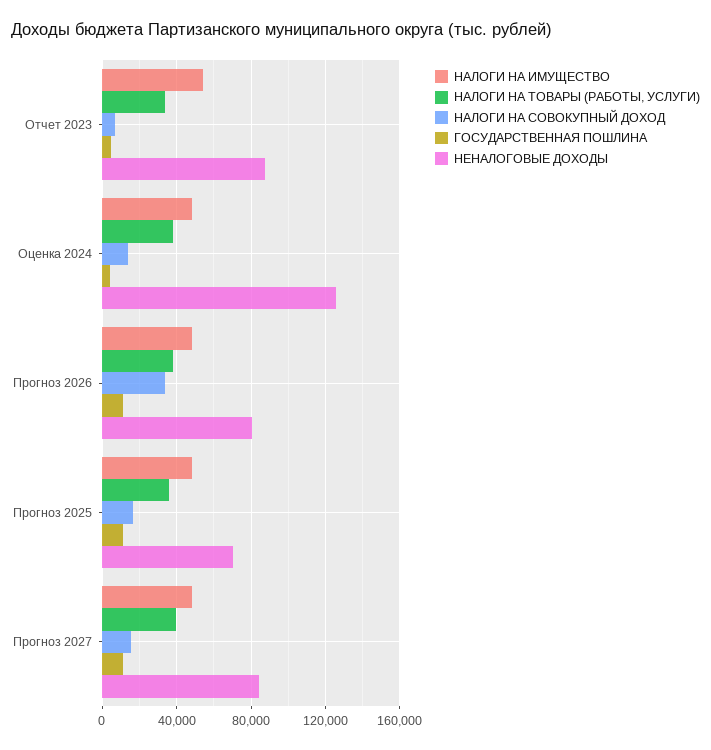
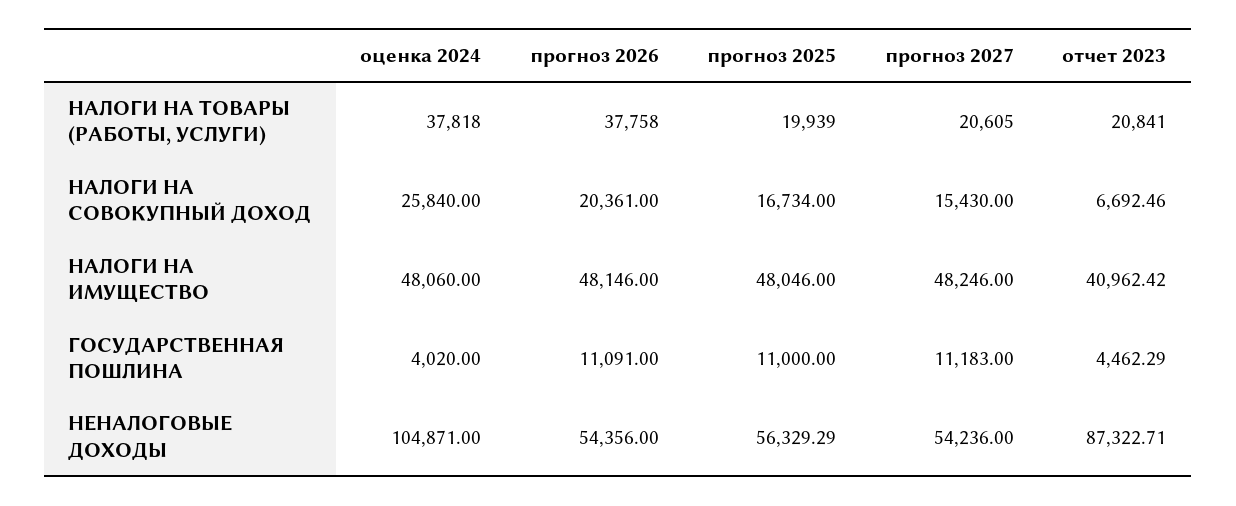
  {
    "НАЛОГИ НА ИМУЩЕСТВО": {
-     "Отчет 2023": 55000,
+     "Отчет 2023": 40962.42,
      "Оценка 2024": 48060,
      "Прогноз 2026": 48146,
      "Прогноз 2025": 48046,
      "Прогноз 2027": 48246
    },
    "НАЛОГИ НА ТОВАРЫ (РАБОТЫ, УСЛУГИ)": {
-     "Отчет 2023": 35000,
+     "Отчет 2023": 20841,
      "Оценка 2024": 37818,
      "Прогноз 2026": 37758,
-     "Прогноз 2025": 35000,
+     "Прогноз 2025": 19939,
-     "Прогноз 2027": 40000
+     "Прогноз 2027": 20605
    },
    "НАЛОГИ НА СОВОКУПНЫЙ ДОХОД": {
      "Отчет 2023": 6692.46,
-     "Оценка 2024": 15000,
+     "Оценка 2024": 25840,
-     "Прогноз 2026": 35000,
+     "Прогноз 2026": 20361,
      "Прогноз 2025": 16734,
      "Прогноз 2027": 15430
    },
    "ГОСУДАРСТВЕННАЯ ПОШЛИНА": {
      "Отчет 2023": 4462.29,
      "Оценка 2024": 4020,
      "Прогноз 2026": 11091,
      "Прогноз 2025": 11000,
      "Прогноз 2027": 11183
    },
    "НЕНАЛОГОВЫЕ ДОХОДЫ": {
      "Отчет 2023": 87322.71,
-     "Оценка 2024": 125000,
+     "Оценка 2024": 104871,
-     "Прогноз 2026": 80000,
+     "Прогноз 2026": 54356,
-     "Прогноз 2025": 70000,
+     "Прогноз 2025": 56329.29,
-     "Прогноз 2027": 85000
+     "Прогноз 2027": 54236
    }
  }

